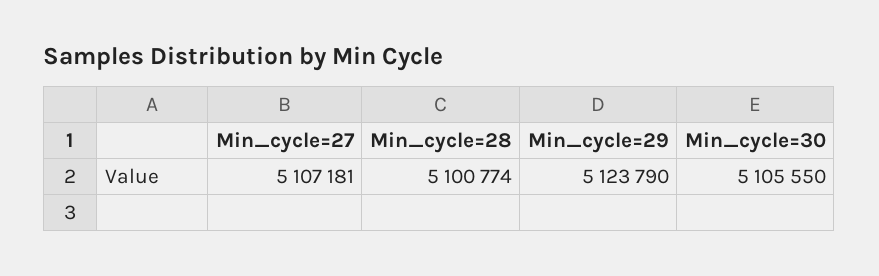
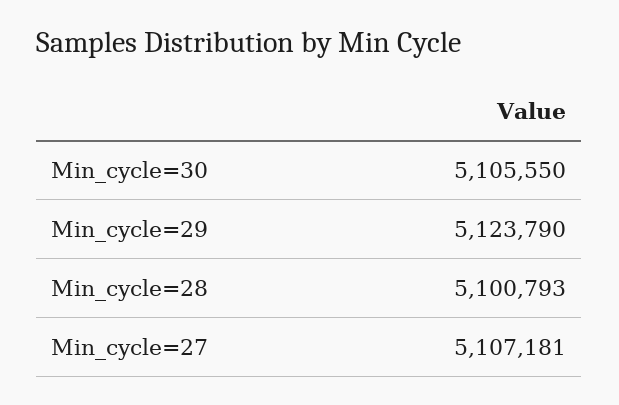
  {
    "Min_cycle=27": 5107181,
-   "Min_cycle=28": 5100774,
+   "Min_cycle=28": 5100793,
    "Min_cycle=29": 5123790,
    "Min_cycle=30": 5105550
  }

